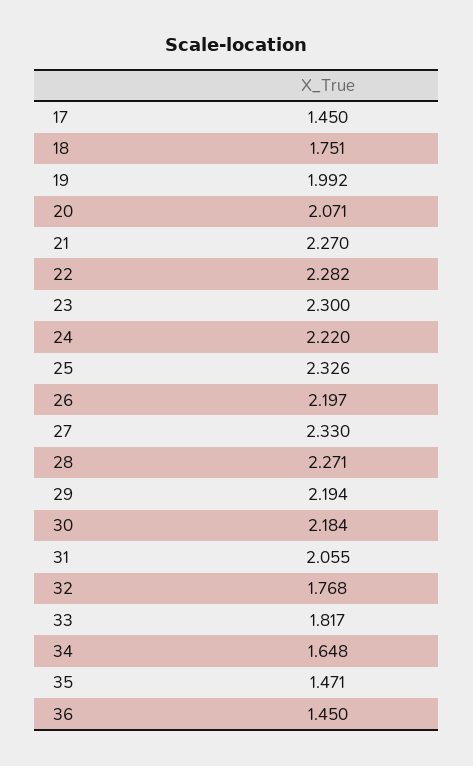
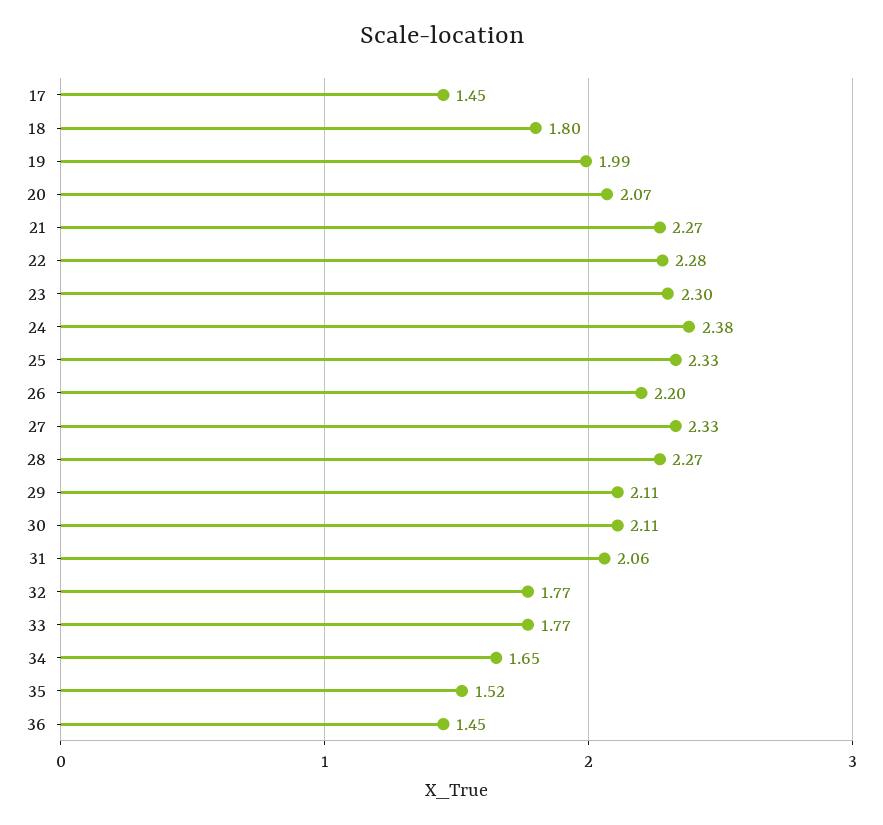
  {
    "17": 1.45,
-   "18": 1.751,
+   "18": 1.8,
    "19": 1.992,
    "20": 2.071,
    "21": 2.27,
    "22": 2.282,
    "23": 2.3,
-   "24": 2.22,
+   "24": 2.38,
    "25": 2.326,
    "26": 2.197,
    "27": 2.33,
    "28": 2.271,
-   "29": 2.194,
+   "29": 2.11,
-   "30": 2.184,
+   "30": 2.11,
    "31": 2.055,
    "32": 1.768,
-   "33": 1.817,
+   "33": 1.77,
    "34": 1.648,
-   "35": 1.471,
+   "35": 1.52,
    "36": 1.45
  }

